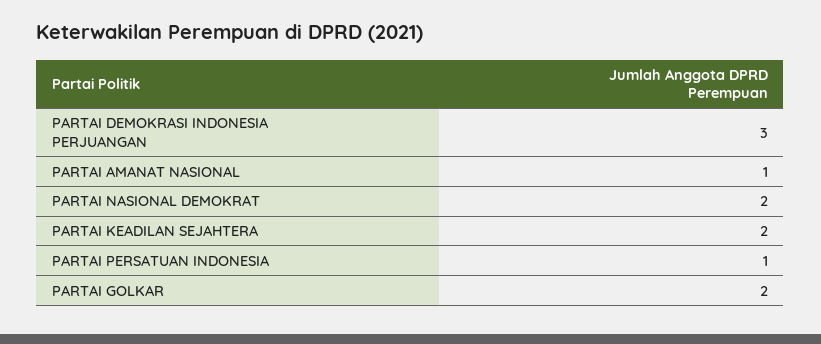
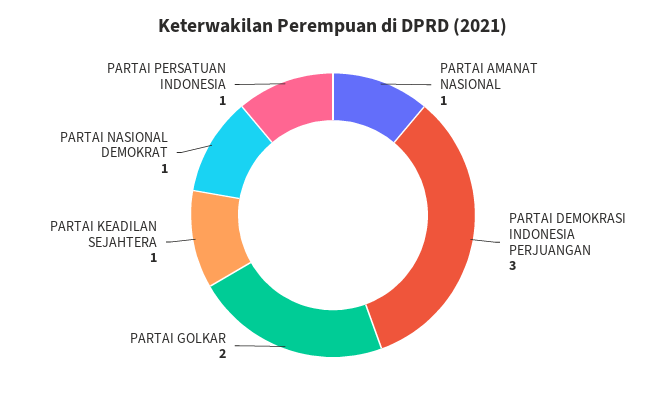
  {
    "PARTAI DEMOKRASI INDONESIA PERJUANGAN": 3,
    "PARTAI AMANAT NASIONAL": 1,
-   "PARTAI NASIONAL DEMOKRAT": 2,
+   "PARTAI NASIONAL DEMOKRAT": 1,
-   "PARTAI KEADILAN SEJAHTERA": 2,
+   "PARTAI KEADILAN SEJAHTERA": 1,
    "PARTAI PERSATUAN INDONESIA": 1,
    "PARTAI GOLKAR": 2
  }

